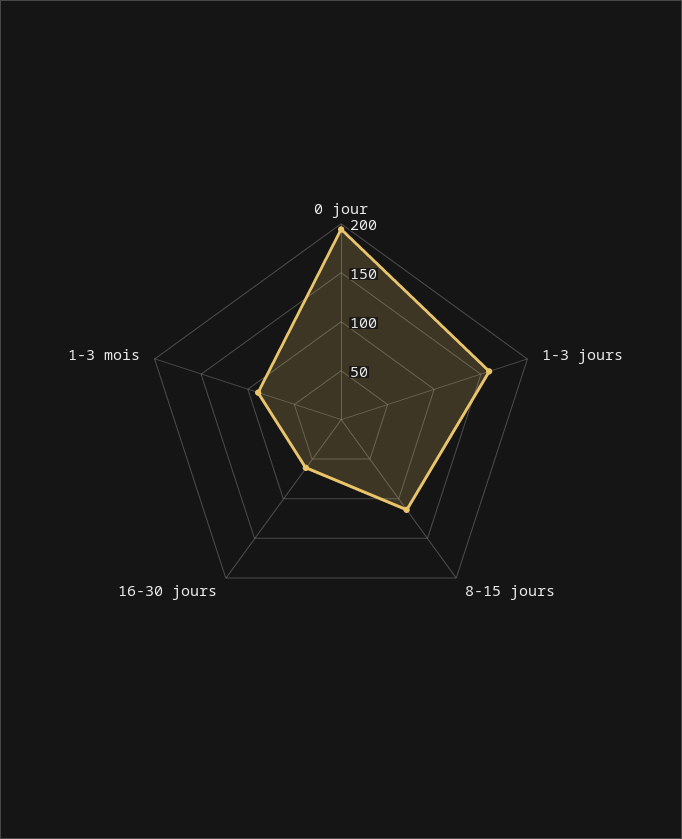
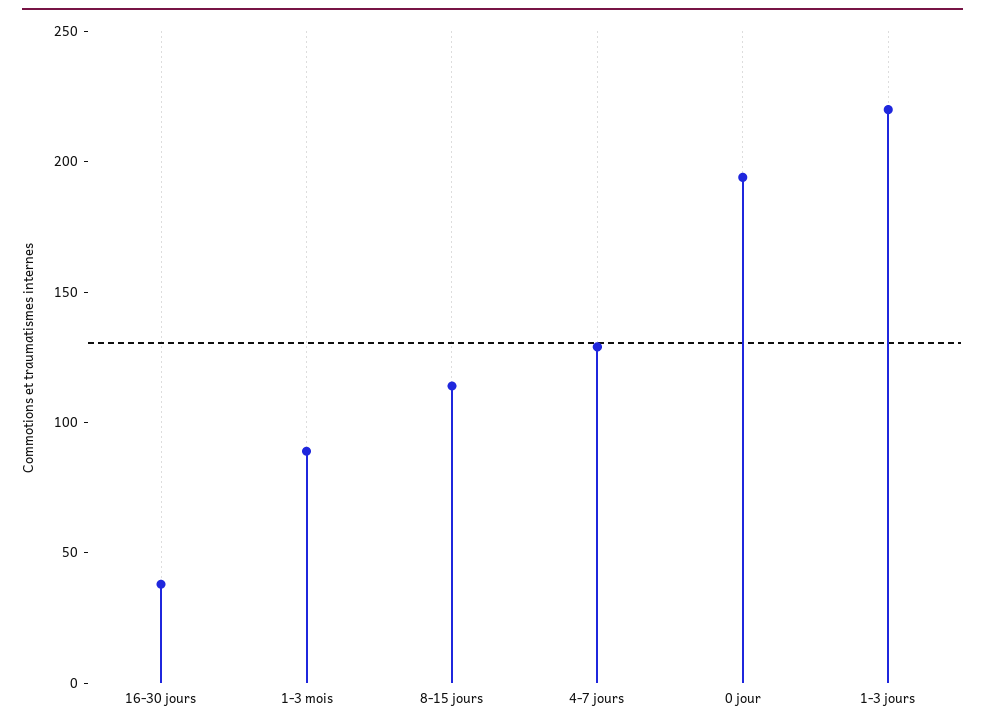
  {
    "0 jour": 190,
-   "1-3 jours": 160,
+   "1-3 jours": 220,
    "8-15 jours": 110,
-   "16-30 jours": 60,
+   "16-30 jours": 40,
-   "1-3 mois": 90
+   "1-3 mois": 90,
+   "4-7 jours": 130
  }

